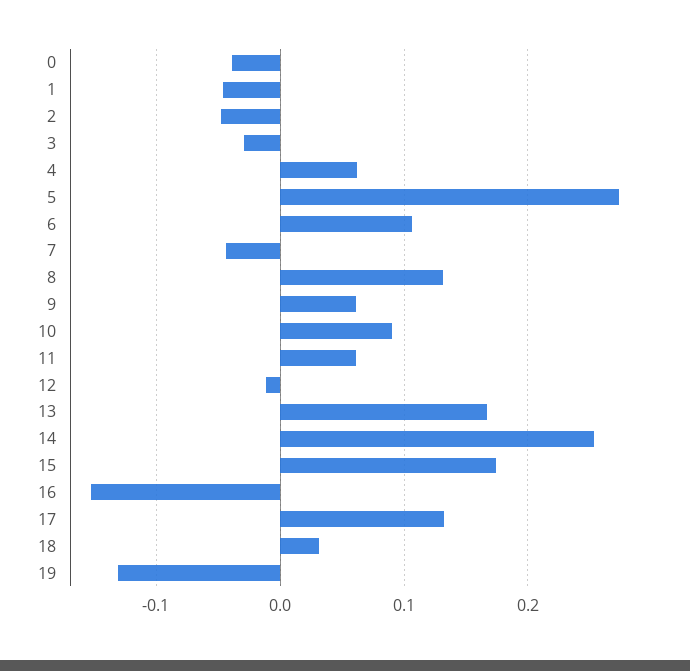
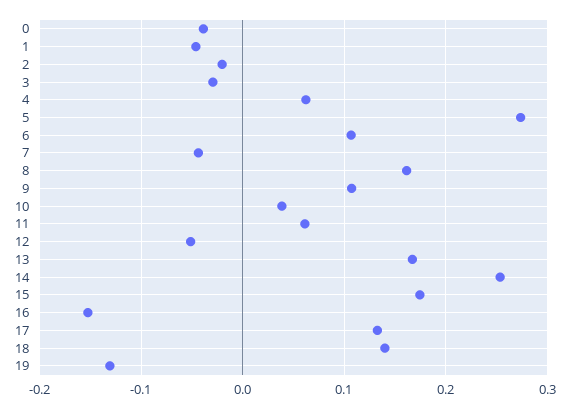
  {
    "0": -0.04,
    "1": -0.05,
-   "2": -0.05,
+   "2": -0.02,
    "3": -0.03,
    "4": 0.06,
    "5": 0.27,
    "6": 0.11,
    "7": -0.04,
-   "8": 0.13,
+   "8": 0.16,
-   "9": 0.06,
+   "9": 0.11,
-   "10": 0.09,
+   "10": 0.04,
    "11": 0.06,
-   "12": -0.01,
+   "12": -0.05,
    "13": 0.17,
    "14": 0.25,
    "15": 0.17,
    "16": -0.15,
    "17": 0.13,
-   "18": 0.03,
+   "18": 0.14,
    "19": -0.13
  }

